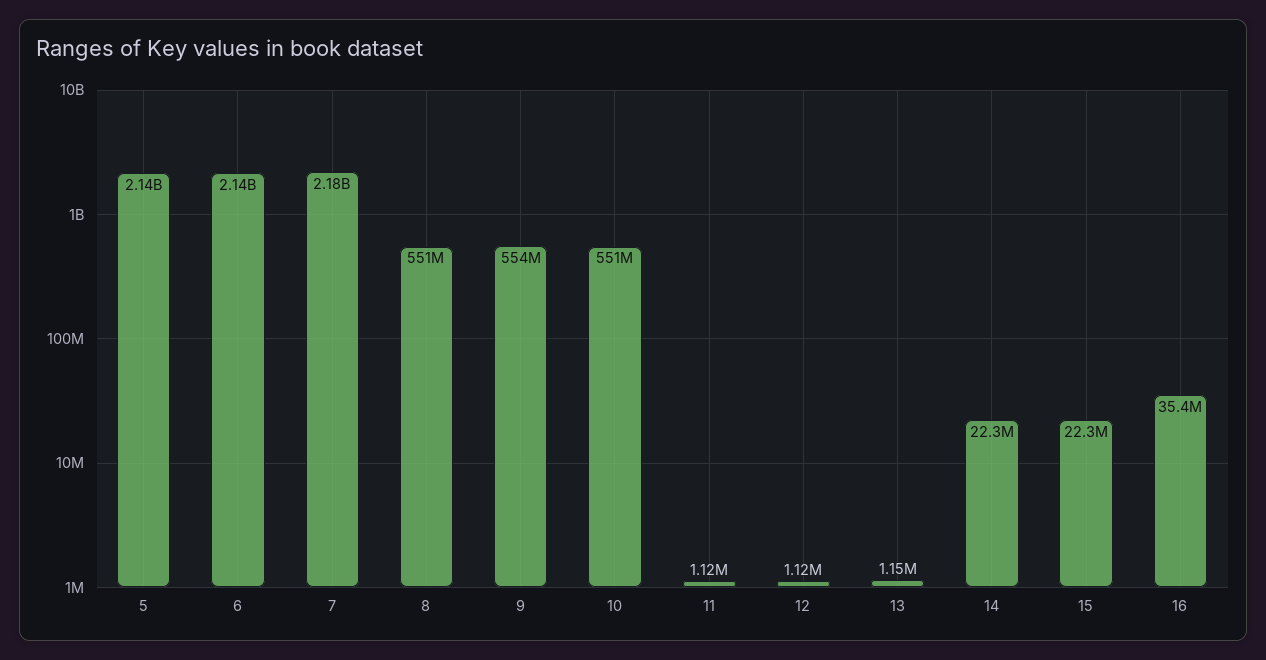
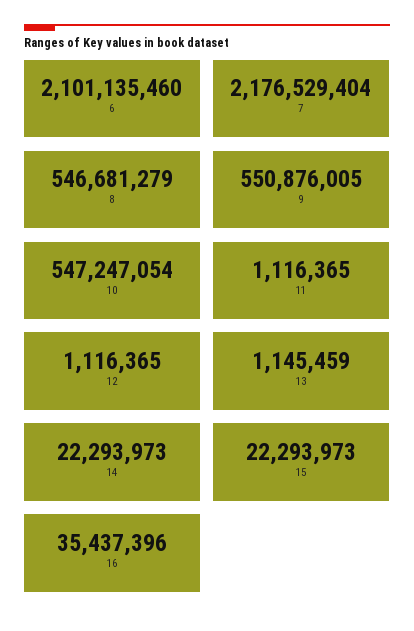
  {
-   "5": 2140000000,
-   "6": 2140000000,
+   "6": 2101135460,
    "7": 2176529404,
-   "8": 551000000,
+   "8": 546681279,
-   "9": 554000000,
+   "9": 550876005,
-   "10": 551000000,
+   "10": 547247054,
    "11": 1116365,
    "12": 1116365,
    "13": 1145459,
    "14": 22293973,
    "15": 22293973,
    "16": 35437396
  }

